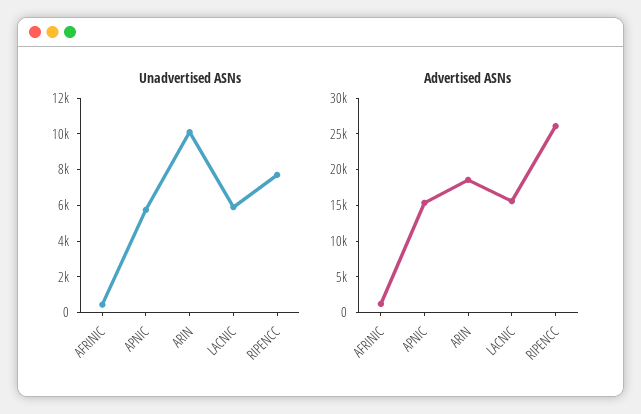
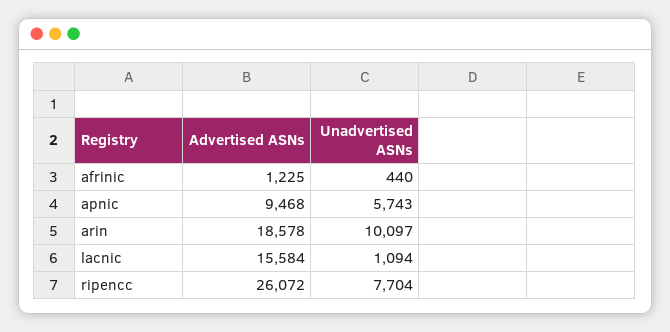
  {
    "Unadvertised ASNs": {
      "AFRINIC": 440,
      "APNIC": 5743,
      "ARIN": 10097,
-     "LACNIC": 6000,
+     "LACNIC": 1094,
      "RIPENCC": 7704
    },
    "Advertised ASNs": {
      "AFRINIC": 1225,
-     "APNIC": 15000,
+     "APNIC": 9468,
      "ARIN": 18578,
      "LACNIC": 15584,
      "RIPENCC": 26072
    }
  }

